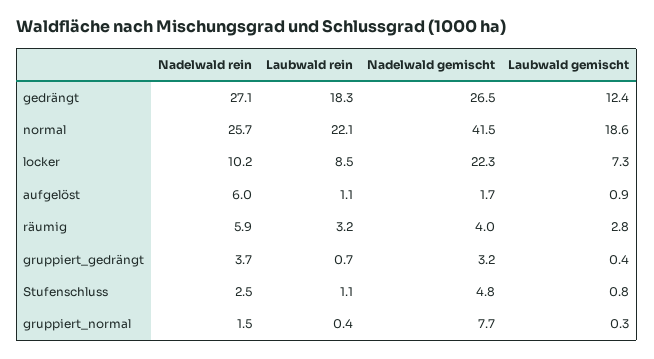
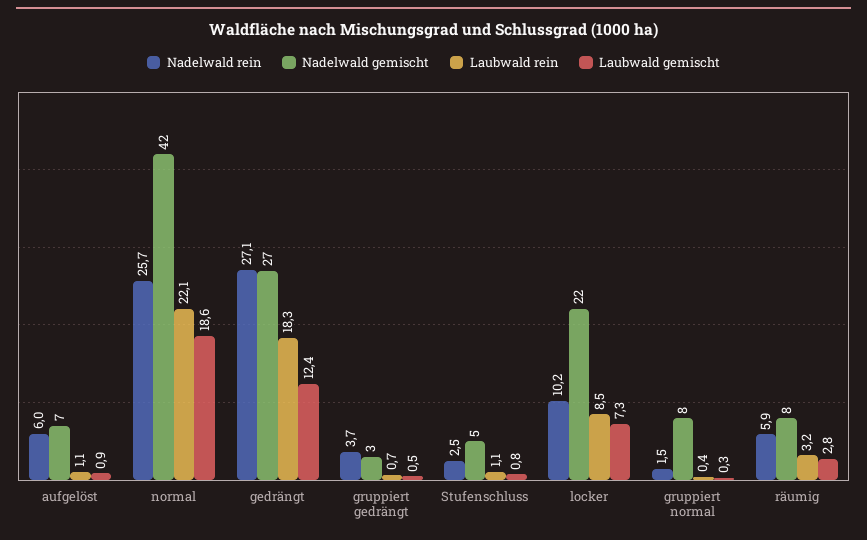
  {
    "Nadelwald rein": {
      "gedrängt": 27.1,
      "normal": 25.7,
      "locker": 10.2,
      "aufgelöst": 6,
      "räumig": 5.9,
      "gruppiert_gedrängt": 3.7,
      "Stufenschluss": 2.5,
      "gruppiert_normal": 1.5
    },
    "Laubwald rein": {
      "gedrängt": 18.3,
      "normal": 22.1,
      "locker": 8.5,
      "aufgelöst": 1.1,
      "räumig": 3.2,
      "gruppiert_gedrängt": 0.7,
      "Stufenschluss": 1.1,
      "gruppiert_normal": 0.4
    },
    "Nadelwald gemischt": {
      "gedrängt": 26.5,
      "normal": 41.5,
      "locker": 22.3,
-     "aufgelöst": 1.7,
+     "aufgelöst": 7,
-     "räumig": 4,
+     "räumig": 8,
      "gruppiert_gedrängt": 3.2,
      "Stufenschluss": 4.8,
      "gruppiert_normal": 7.7
    },
    "Laubwald gemischt": {
      "gedrängt": 12.4,
      "normal": 18.6,
      "locker": 7.3,
      "aufgelöst": 0.9,
      "räumig": 2.8,
-     "gruppiert_gedrängt": 0.4,
+     "gruppiert_gedrängt": 0.5,
      "Stufenschluss": 0.8,
      "gruppiert_normal": 0.3
    }
  }

